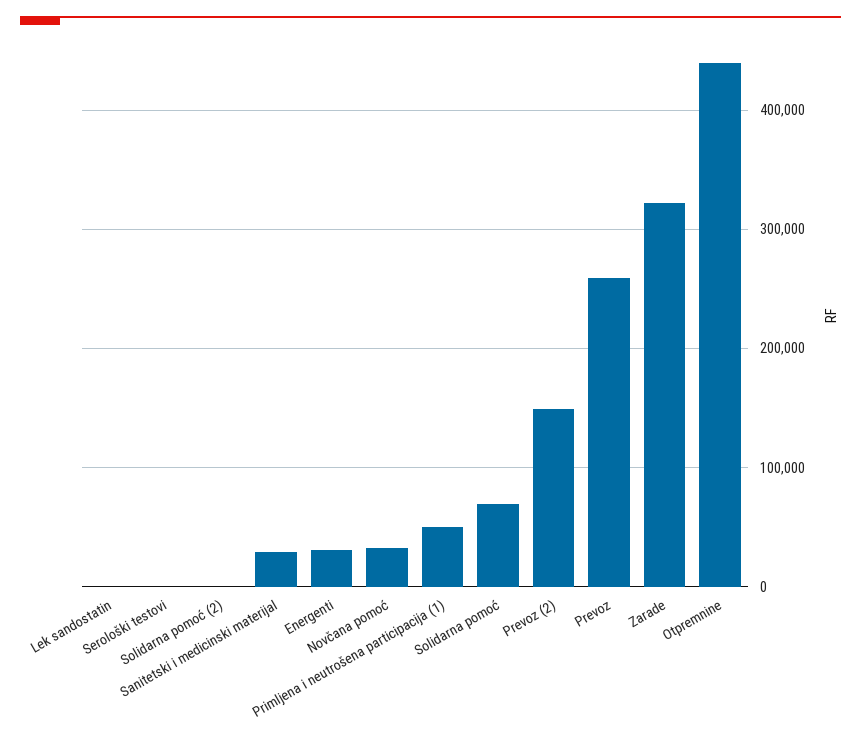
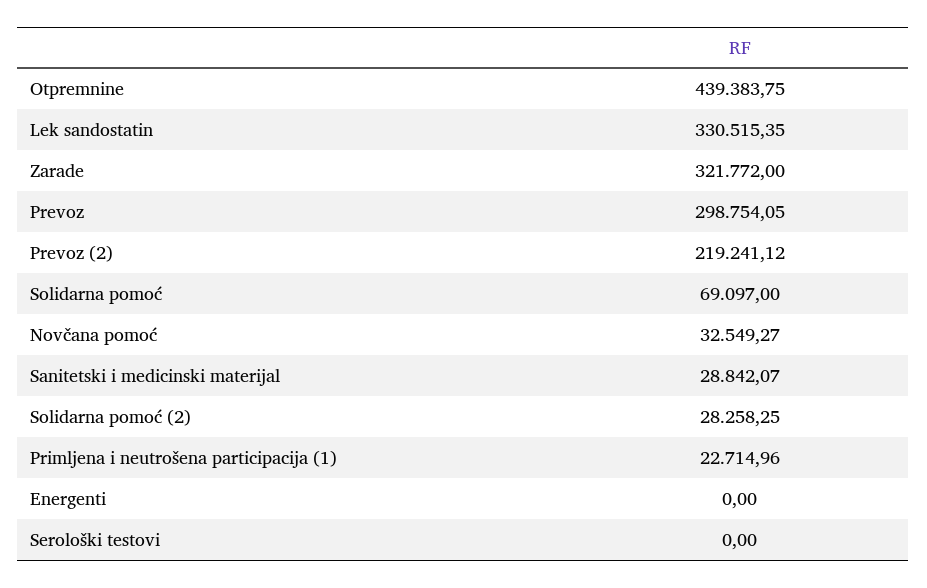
  {
-   "Lek sandostatin": 0,
+   "Lek sandostatin": 330515.35,
    "Serološki testovi": 0,
-   "Solidarna pomoć (2)": 0,
+   "Solidarna pomoć (2)": 28258.25,
    "Sanitetski i medicinski materijal": 28842.07,
-   "Energenti": 30000,
+   "Energenti": 0,
    "Novčana pomoć": 32549.27,
-   "Primljena i neutrošena participacija (1)": 50000,
+   "Primljena i neutrošena participacija (1)": 22714.96,
    "Solidarna pomoć": 69097,
-   "Prevoz (2)": 150000,
+   "Prevoz (2)": 219241.12,
-   "Prevoz": 260000,
+   "Prevoz": 298754.05,
    "Zarade": 321772,
    "Otpremnine": 439383.75
  }

